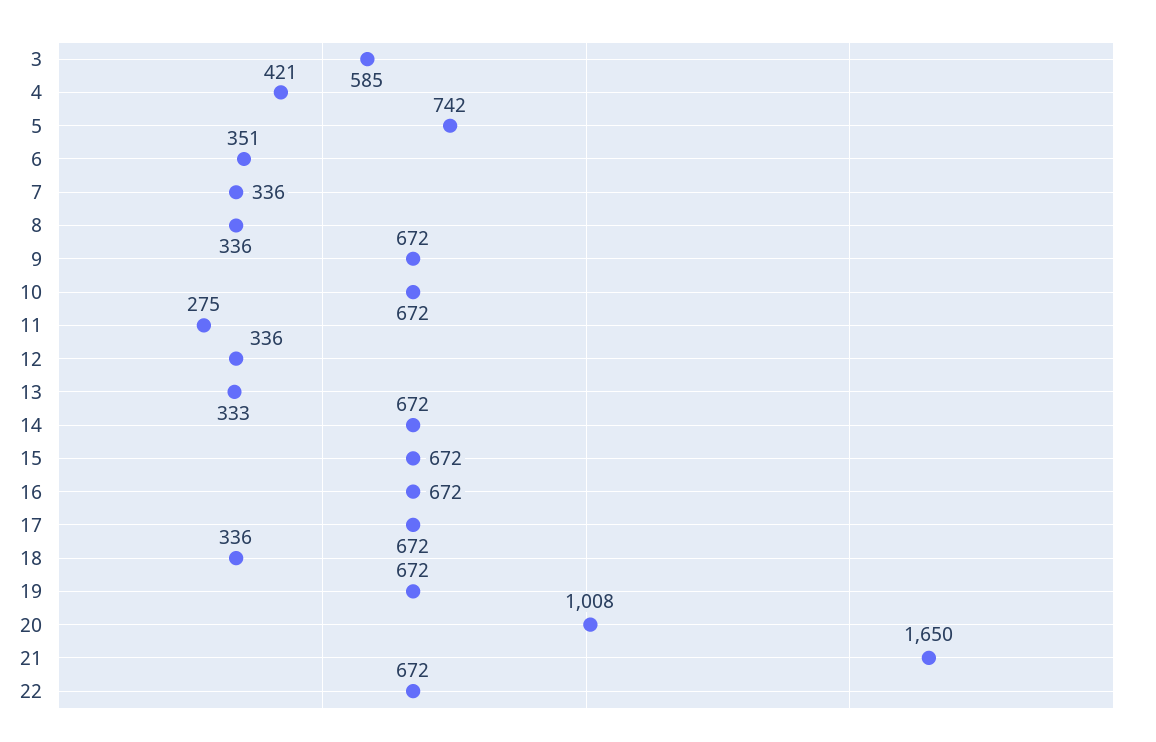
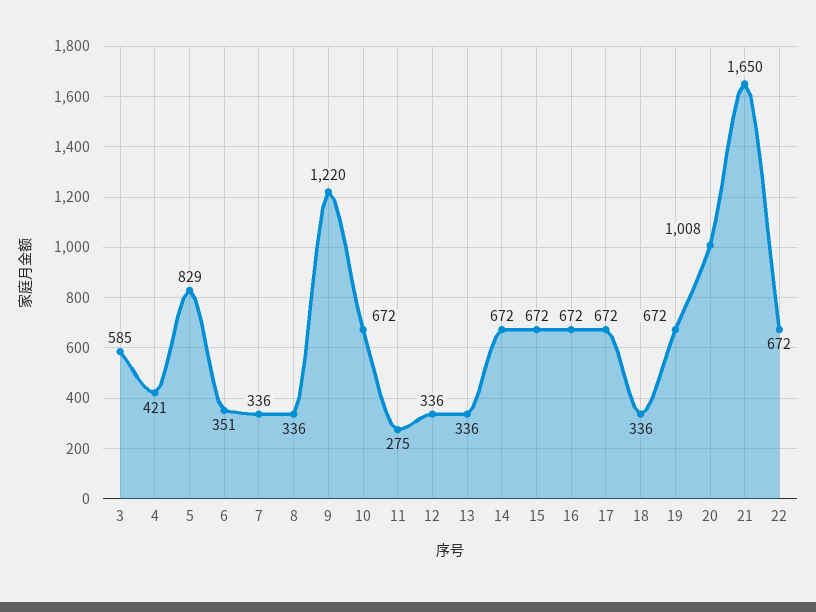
  {
    "3": 585,
    "4": 421,
-   "5": 742,
+   "5": 829,
    "6": 351,
    "7": 336,
    "8": 336,
-   "9": 672,
+   "9": 1220,
    "10": 672,
    "11": 275,
    "12": 336,
-   "13": 333,
+   "13": 336,
    "14": 672,
    "15": 672,
    "16": 672,
    "17": 672,
    "18": 336,
    "19": 672,
    "20": 1008,
    "21": 1650,
    "22": 672
  }

